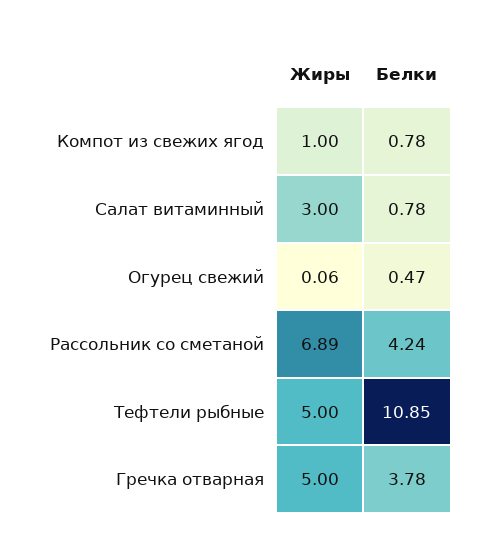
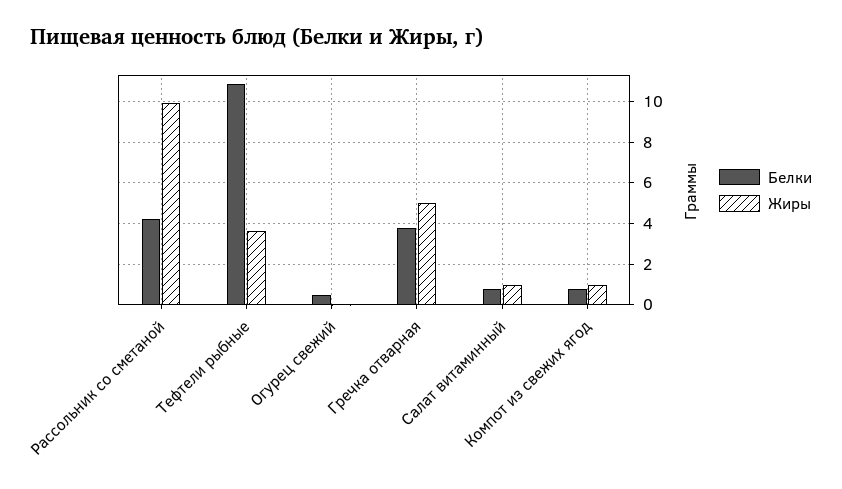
  {
    "Жиры": {
      "Компот из свежих ягод": 1,
-     "Салат витаминный": 3,
+     "Салат витаминный": 1,
      "Огурец свежий": 0.06,
-     "Рассольник со сметаной": 6.89,
+     "Рассольник со сметаной": 10,
-     "Тефтели рыбные": 5,
+     "Тефтели рыбные": 3.5,
      "Гречка отварная": 5
    },
    "Белки": {
      "Компот из свежих ягод": 0.78,
      "Салат витаминный": 0.78,
      "Огурец свежий": 0.47,
      "Рассольник со сметаной": 4.24,
      "Тефтели рыбные": 10.85,
      "Гречка отварная": 3.78
    }
  }

